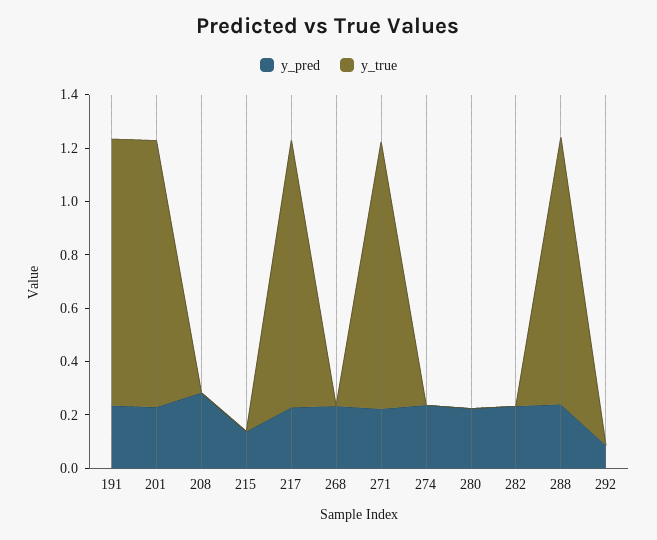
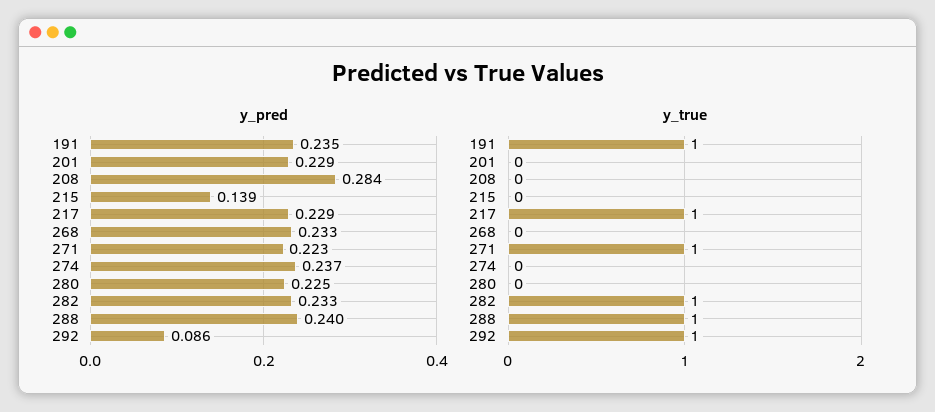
  {
    "y_pred": {
      "191": 0.235,
      "201": 0.229,
      "208": 0.284,
      "215": 0.139,
      "217": 0.229,
      "268": 0.233,
      "271": 0.223,
      "274": 0.237,
      "280": 0.225,
      "282": 0.233,
      "288": 0.24,
      "292": 0.086
    },
    "y_true": {
      "191": 1,
-     "201": 1,
+     "201": 0,
      "208": 0,
      "215": 0,
      "217": 1,
      "268": 0,
      "271": 1,
      "274": 0,
      "280": 0,
-     "282": 0,
+     "282": 1,
      "288": 1,
-     "292": 0
+     "292": 1
    }
  }

